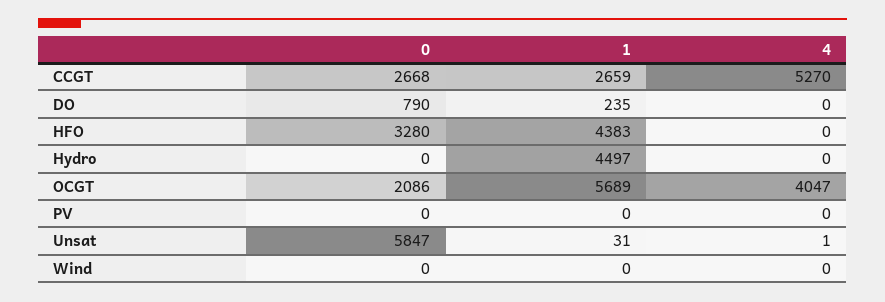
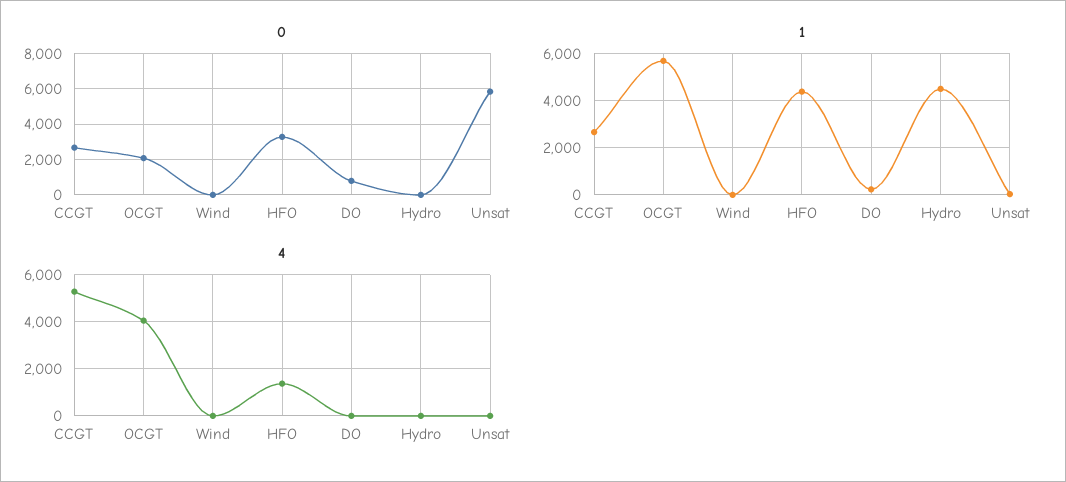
  {
    "0": {
      "CCGT": 2668,
      "DO": 790,
      "HFO": 3280,
      "Hydro": 0,
      "OCGT": 2086,
-     "PV": 0,
      "Unsat": 5847,
      "Wind": 0
    },
    "1": {
      "CCGT": 2659,
      "DO": 235,
      "HFO": 4383,
      "Hydro": 4497,
      "OCGT": 5689,
-     "PV": 0,
      "Unsat": 31,
      "Wind": 0
    },
    "4": {
      "CCGT": 5270,
      "DO": 0,
-     "HFO": 0,
+     "HFO": 1500,
      "Hydro": 0,
      "OCGT": 4047,
-     "PV": 0,
      "Unsat": 1,
      "Wind": 0
    }
  }

